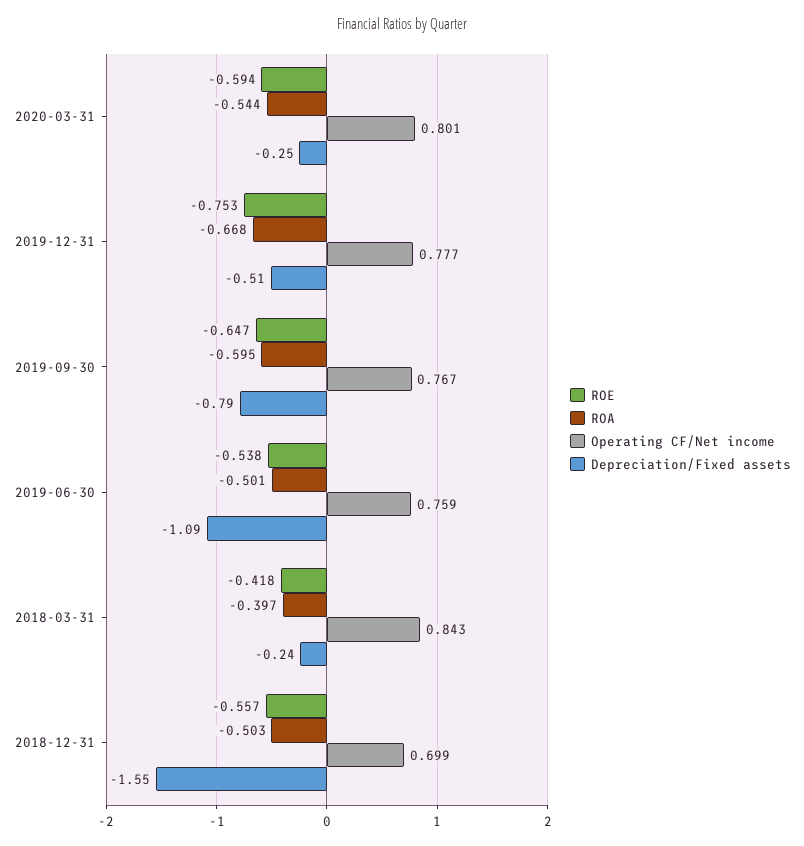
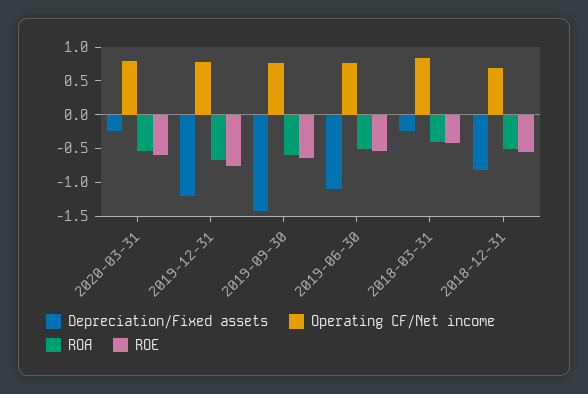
  {
    "ROE": {
      "2020-03-31": -0.594,
      "2019-12-31": -0.753,
      "2019-09-30": -0.647,
      "2019-06-30": -0.538,
      "2018-03-31": -0.418,
      "2018-12-31": -0.557
    },
    "ROA": {
      "2020-03-31": -0.544,
      "2019-12-31": -0.668,
      "2019-09-30": -0.595,
      "2019-06-30": -0.501,
      "2018-03-31": -0.397,
      "2018-12-31": -0.503
    },
    "Operating CF/Net income": {
      "2020-03-31": 0.801,
      "2019-12-31": 0.777,
      "2019-09-30": 0.767,
      "2019-06-30": 0.759,
      "2018-03-31": 0.843,
      "2018-12-31": 0.699
    },
    "Depreciation/Fixed assets": {
      "2020-03-31": -0.25,
-     "2019-12-31": -0.51,
+     "2019-12-31": -1.25,
-     "2019-09-30": -0.79,
+     "2019-09-30": -1.5,
      "2019-06-30": -1.09,
      "2018-03-31": -0.24,
-     "2018-12-31": -1.55
+     "2018-12-31": -0.75
    }
  }

